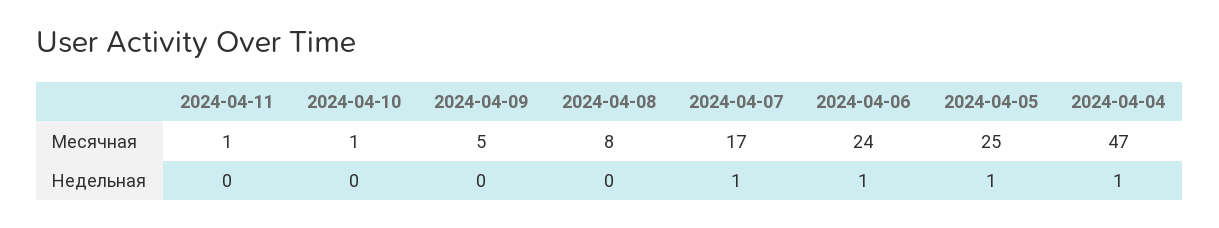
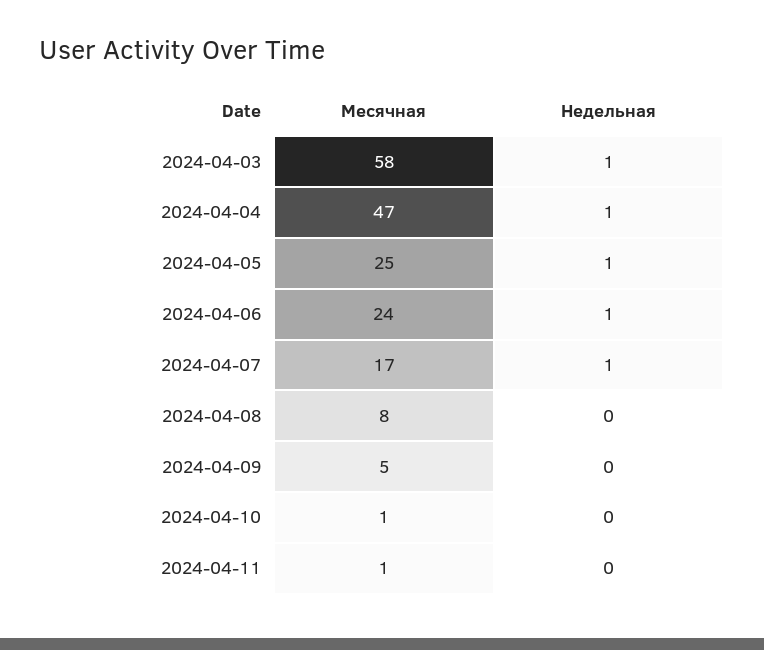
  {
    "2024-04-11": {
      "Месячная": 1,
      "Недельная": 0
    },
    "2024-04-10": {
      "Месячная": 1,
      "Недельная": 0
    },
    "2024-04-09": {
      "Месячная": 5,
      "Недельная": 0
    },
    "2024-04-08": {
      "Месячная": 8,
      "Недельная": 0
    },
    "2024-04-07": {
      "Месячная": 17,
      "Недельная": 1
    },
    "2024-04-06": {
      "Месячная": 24,
      "Недельная": 1
    },
    "2024-04-05": {
      "Месячная": 25,
      "Недельная": 1
    },
    "2024-04-04": {
      "Месячная": 47,
      "Недельная": 1
-   }
+   },
+   "2024-04-03": {
+     "Месячная": 58,
+     "Недельная": 1
+   }
  }

